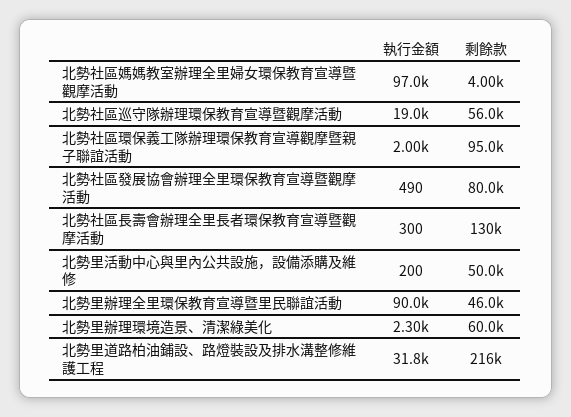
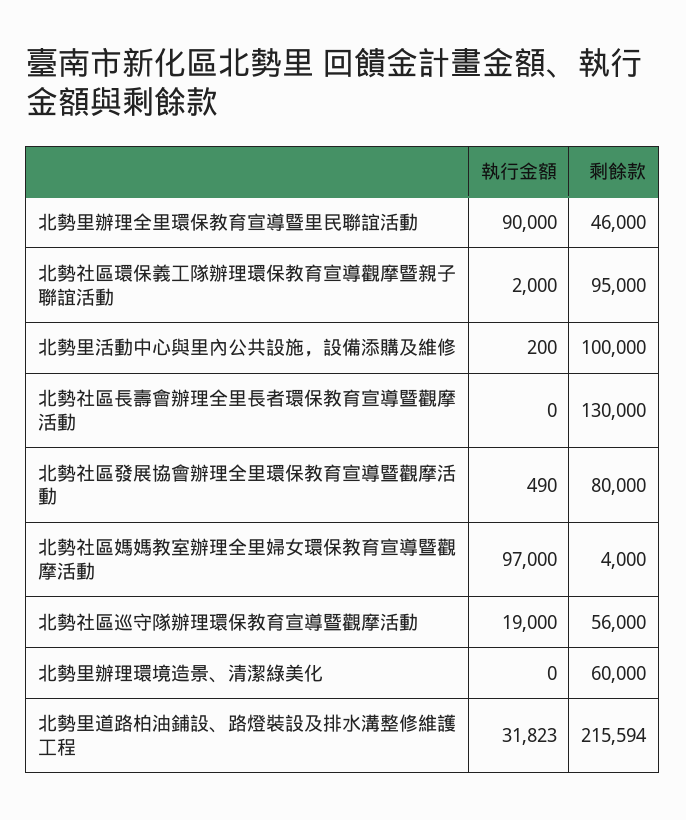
  {
    "執行金額": {
      "北勢社區媽媽教室辦理全里婦女環保教育宣導暨觀摩活動": 97000,
      "北勢社區巡守隊辦理環保教育宣導暨觀摩活動": 19000,
      "北勢社區環保義工隊辦理環保教育宣導觀摩暨親子聯誼活動": 2000,
      "北勢社區發展協會辦理全里環保教育宣導暨觀摩活動": 490,
-     "北勢社區長壽會辦理全里長者環保教育宣導暨觀摩活動": 300,
+     "北勢社區長壽會辦理全里長者環保教育宣導暨觀摩活動": 0,
      "北勢里活動中心與里內公共設施，設備添購及維修": 200,
      "北勢里辦理全里環保教育宣導暨里民聯誼活動": 90000,
-     "北勢里辦理環境造景、清潔綠美化": 2300,
+     "北勢里辦理環境造景、清潔綠美化": 0,
      "北勢里道路柏油鋪設、路燈裝設及排水溝整修維護工程": 31823
    },
    "剩餘款": {
      "北勢社區媽媽教室辦理全里婦女環保教育宣導暨觀摩活動": 4000,
      "北勢社區巡守隊辦理環保教育宣導暨觀摩活動": 56000,
      "北勢社區環保義工隊辦理環保教育宣導觀摩暨親子聯誼活動": 95000,
      "北勢社區發展協會辦理全里環保教育宣導暨觀摩活動": 80000,
      "北勢社區長壽會辦理全里長者環保教育宣導暨觀摩活動": 130000,
-     "北勢里活動中心與里內公共設施，設備添購及維修": 50000,
+     "北勢里活動中心與里內公共設施，設備添購及維修": 100000,
      "北勢里辦理全里環保教育宣導暨里民聯誼活動": 46000,
      "北勢里辦理環境造景、清潔綠美化": 60000,
      "北勢里道路柏油鋪設、路燈裝設及排水溝整修維護工程": 215594
    }
  }

